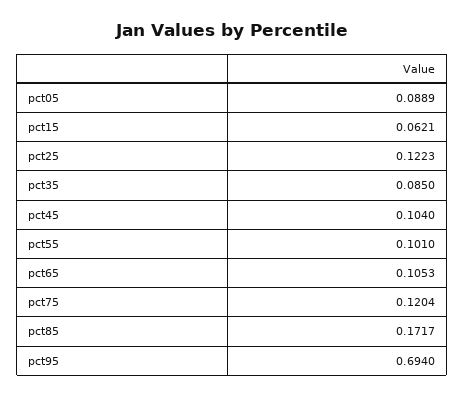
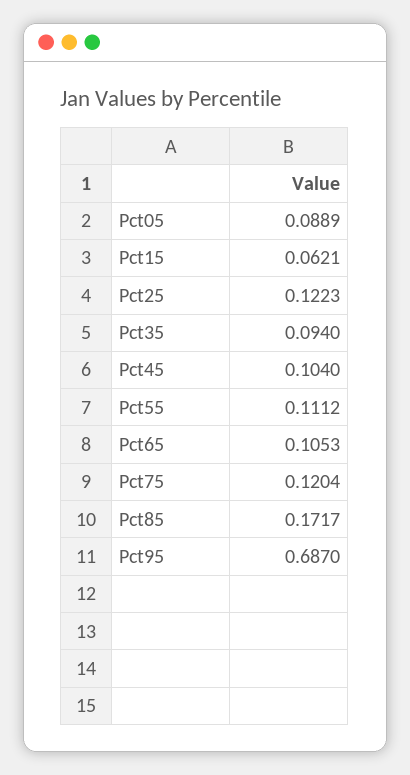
  {
    "pct05": 0.0889,
    "pct15": 0.0621,
    "pct25": 0.1223,
-   "pct35": 0.085,
+   "pct35": 0.094,
    "pct45": 0.104,
-   "pct55": 0.101,
+   "pct55": 0.1112,
    "pct65": 0.1053,
    "pct75": 0.1204,
    "pct85": 0.1717,
-   "pct95": 0.694
+   "pct95": 0.687
  }

